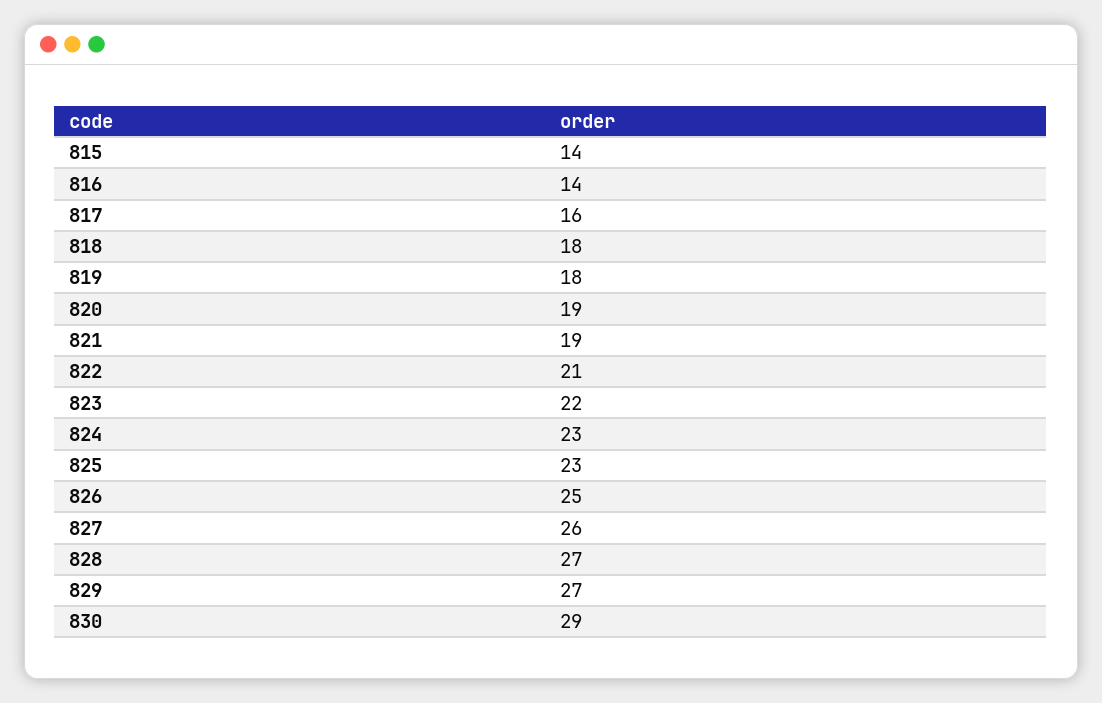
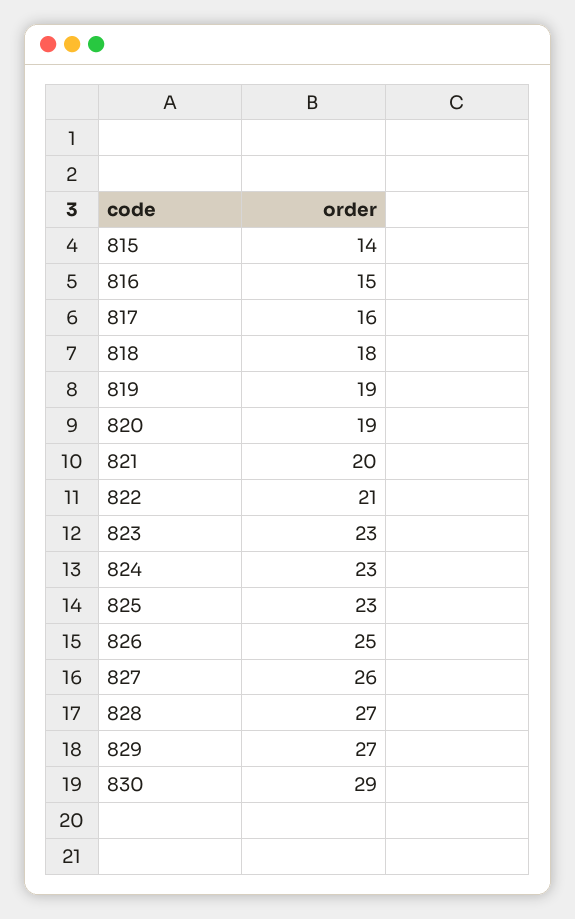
  {
    "815": 14,
-   "816": 14,
+   "816": 15,
    "817": 16,
    "818": 18,
-   "819": 18,
+   "819": 19,
    "820": 19,
-   "821": 19,
+   "821": 20,
    "822": 21,
-   "823": 22,
+   "823": 23,
    "824": 23,
    "825": 23,
    "826": 25,
    "827": 26,
    "828": 27,
    "829": 27,
    "830": 29
  }

